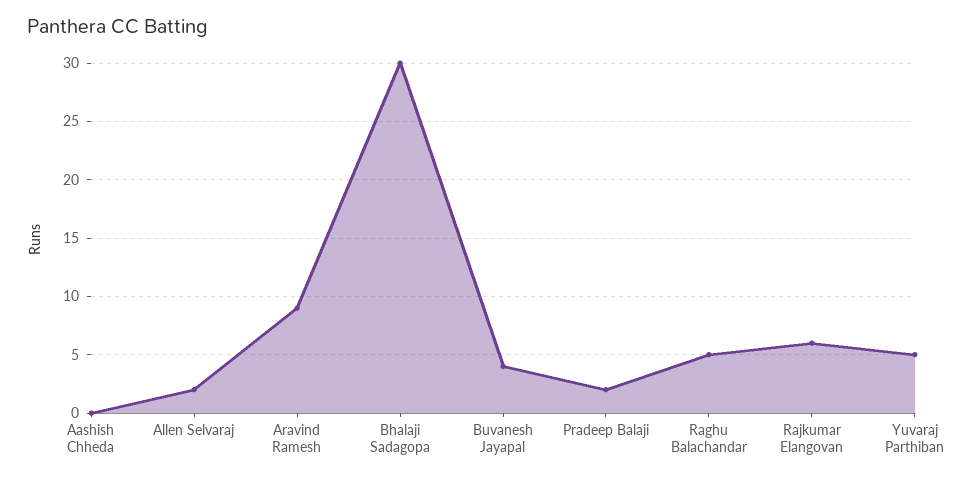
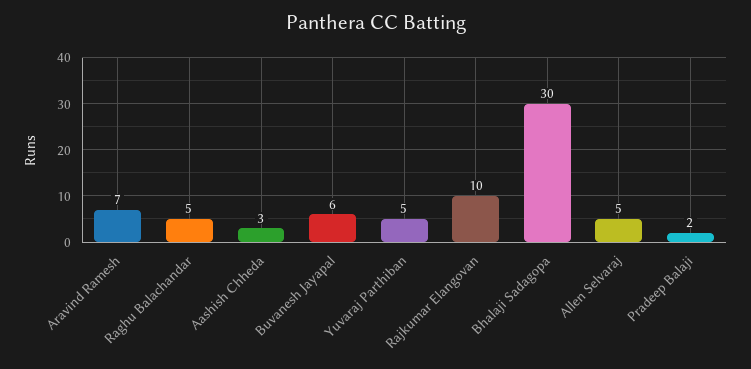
  {
-   "Aashish Chheda": 0,
+   "Aashish Chheda": 3,
-   "Allen Selvaraj": 2,
+   "Allen Selvaraj": 5,
-   "Aravind Ramesh": 9,
+   "Aravind Ramesh": 7,
    "Bhalaji Sadagopa": 30,
-   "Buvanesh Jayapal": 4,
+   "Buvanesh Jayapal": 6,
    "Pradeep Balaji": 2,
    "Raghu Balachandar": 5,
-   "Rajkumar Elangovan": 6,
+   "Rajkumar Elangovan": 10,
    "Yuvaraj Parthiban": 5
  }

